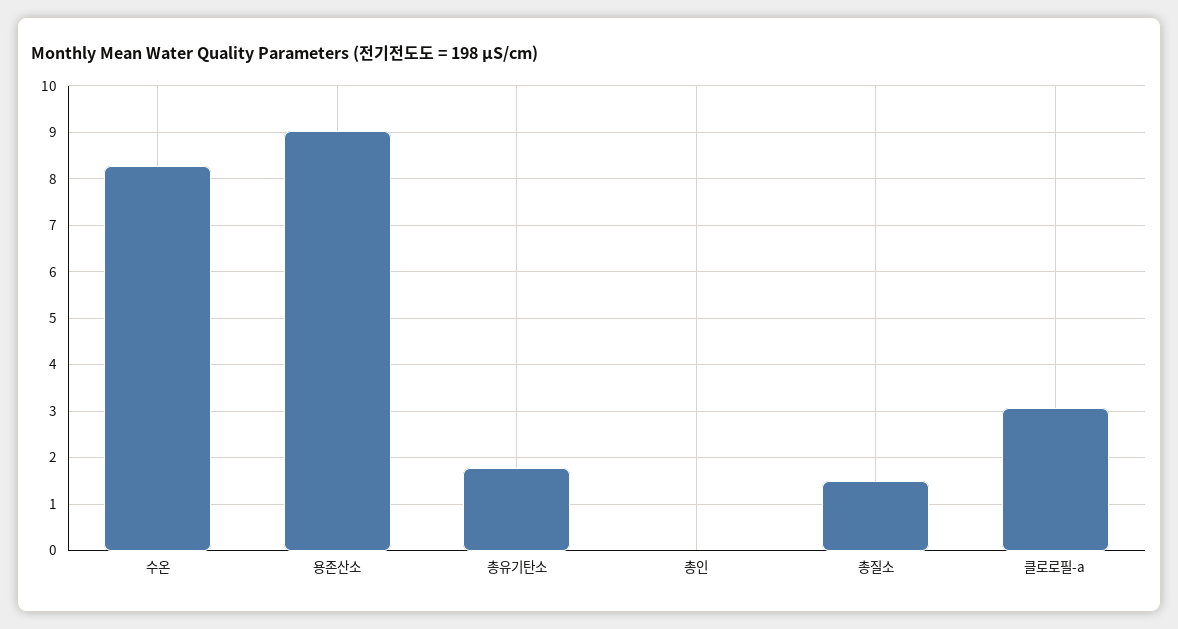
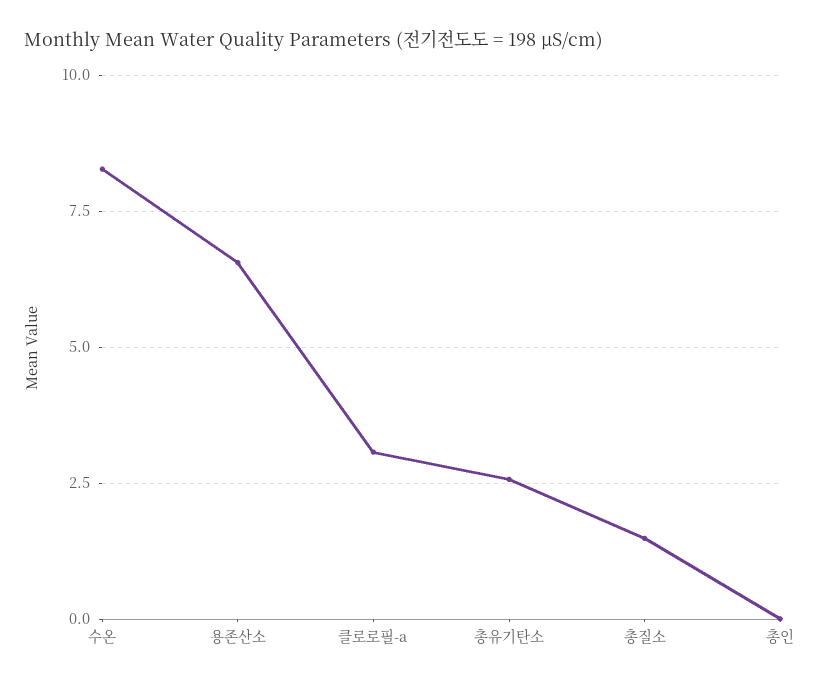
  {
    "수온": 8.2,
-   "용존산소": 9,
+   "용존산소": 6.5,
-   "총유기탄소": 1.8,
+   "총유기탄소": 2.5,
    "총인": 0,
    "총질소": 1.4,
    "클로로필-a": 3
  }

